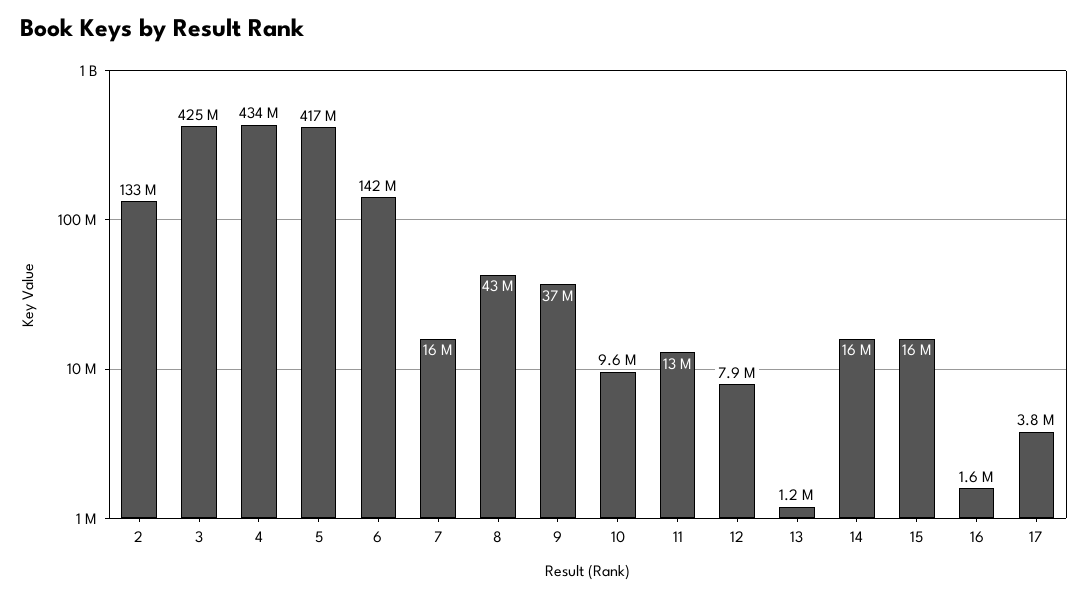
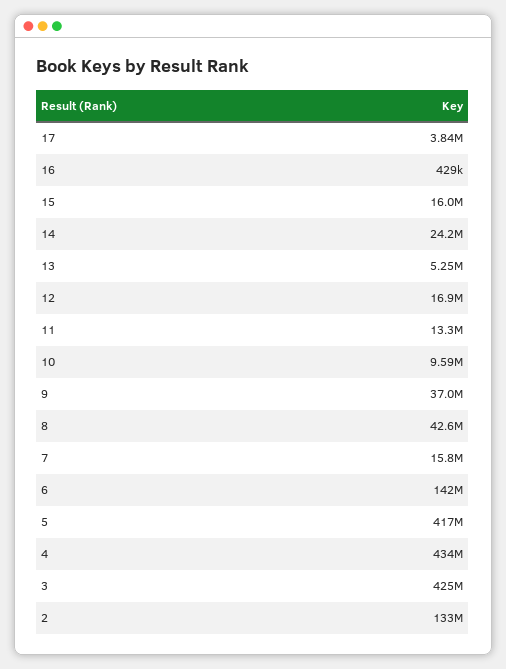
  {
    "2": 133000000,
    "3": 425000000,
    "4": 434000000,
    "5": 417000000,
    "6": 142000000,
    "7": 15800000,
    "8": 42600000,
    "9": 37000000,
    "10": 9590000,
    "11": 13300000,
-   "12": 7900000,
+   "12": 16900000,
-   "13": 1200000,
+   "13": 5250000,
-   "14": 16000000,
+   "14": 24200000,
    "15": 16000000,
-   "16": 1600000,
+   "16": 429000,
    "17": 3840000
  }

